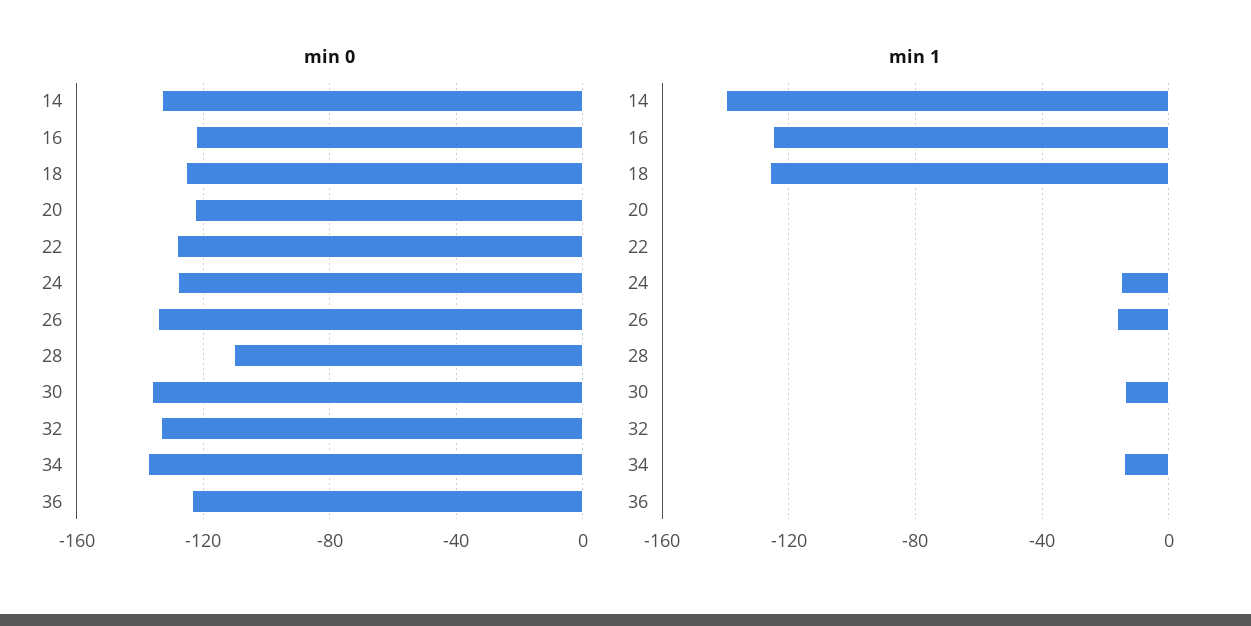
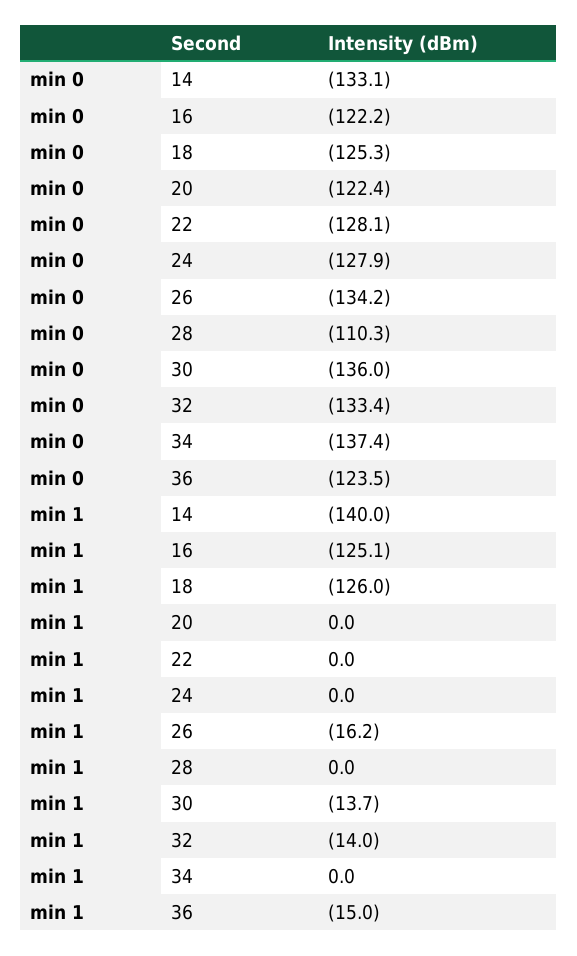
  {
    "min 0": {
      "14": -133.1,
      "16": -122.2,
      "18": -125.3,
      "20": -122.4,
      "22": -128.1,
      "24": -127.9,
      "26": -134.2,
      "28": -110.3,
      "30": -136,
      "32": -133.4,
      "34": -137.4,
      "36": -123.5
    },
    "min 1": {
      "14": -140,
      "16": -125.1,
      "18": -126,
      "20": 0,
      "22": 0,
-     "24": -15,
+     "24": 0,
      "26": -16.2,
      "28": 0,
      "30": -13.7,
-     "32": 0,
+     "32": -14,
-     "34": -15,
+     "34": 0,
-     "36": 0
+     "36": -15
    }
  }

